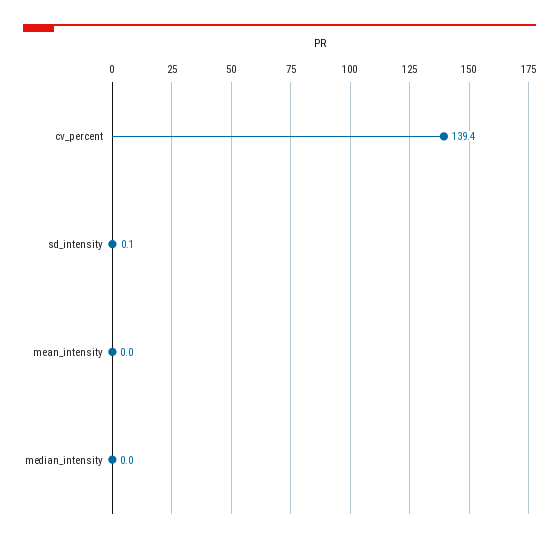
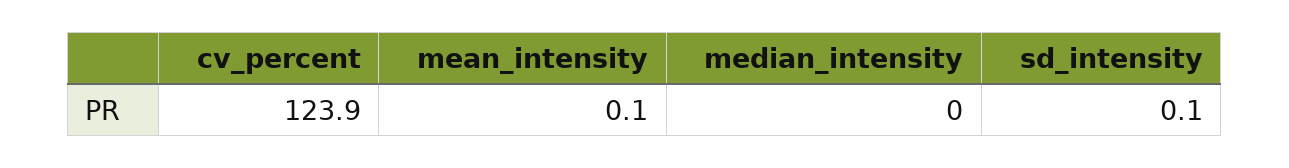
  {
-   "cv_percent": 139.4,
+   "cv_percent": 123.9,
    "sd_intensity": 0.1,
-   "mean_intensity": 0,
+   "mean_intensity": 0.1,
    "median_intensity": 0
  }

